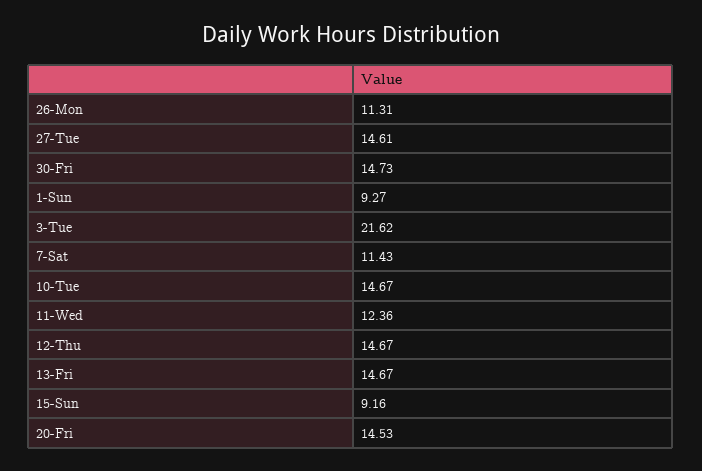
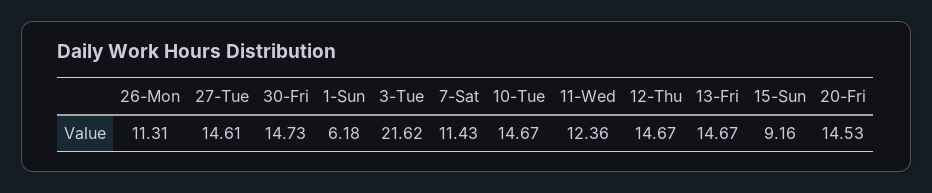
  {
    "26-Mon": 11.31,
    "27-Tue": 14.61,
    "30-Fri": 14.73,
-   "1-Sun": 9.27,
+   "1-Sun": 6.18,
    "3-Tue": 21.62,
    "7-Sat": 11.43,
    "10-Tue": 14.67,
    "11-Wed": 12.36,
    "12-Thu": 14.67,
    "13-Fri": 14.67,
    "15-Sun": 9.16,
    "20-Fri": 14.53
  }

